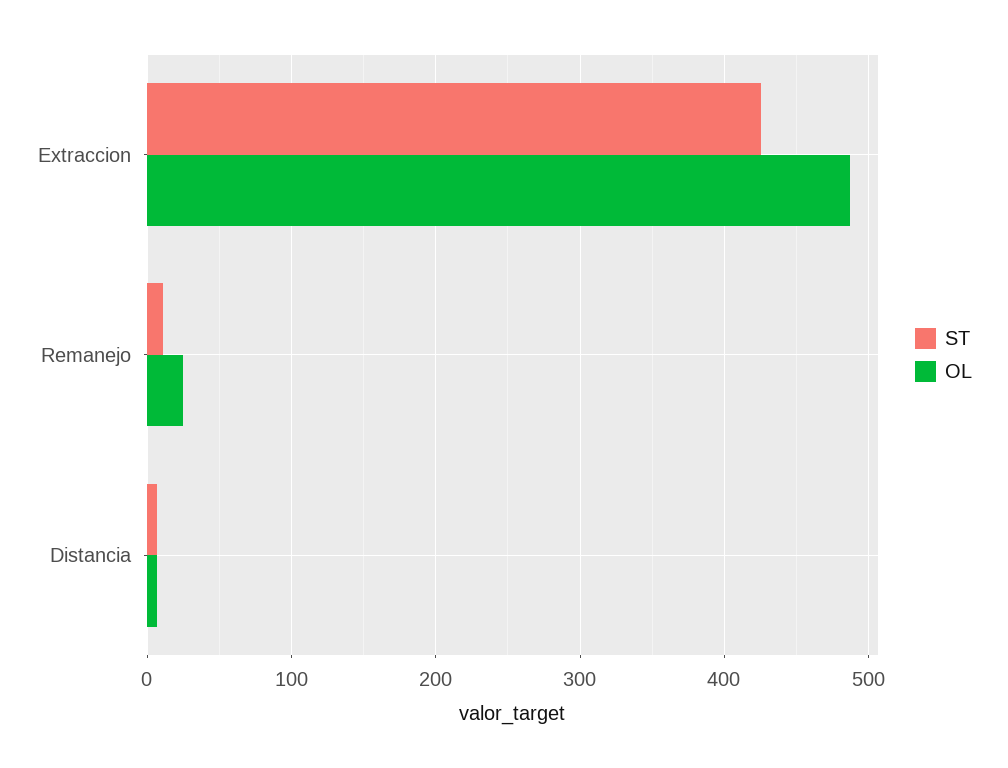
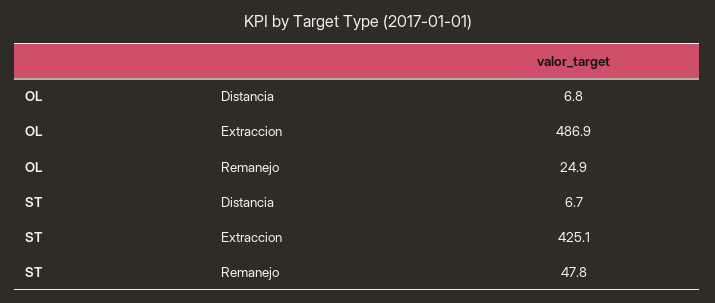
  {
    "ST": {
      "Extraccion": 425.1,
-     "Remanejo": 10,
+     "Remanejo": 47.8,
      "Distancia": 6.7
    },
    "OL": {
      "Extraccion": 486.9,
      "Remanejo": 24.9,
      "Distancia": 6.8
    }
  }

